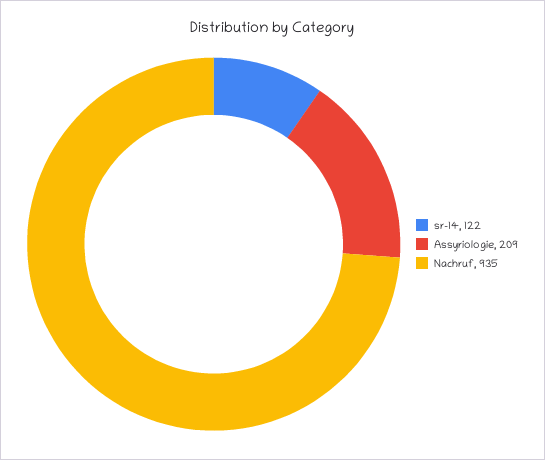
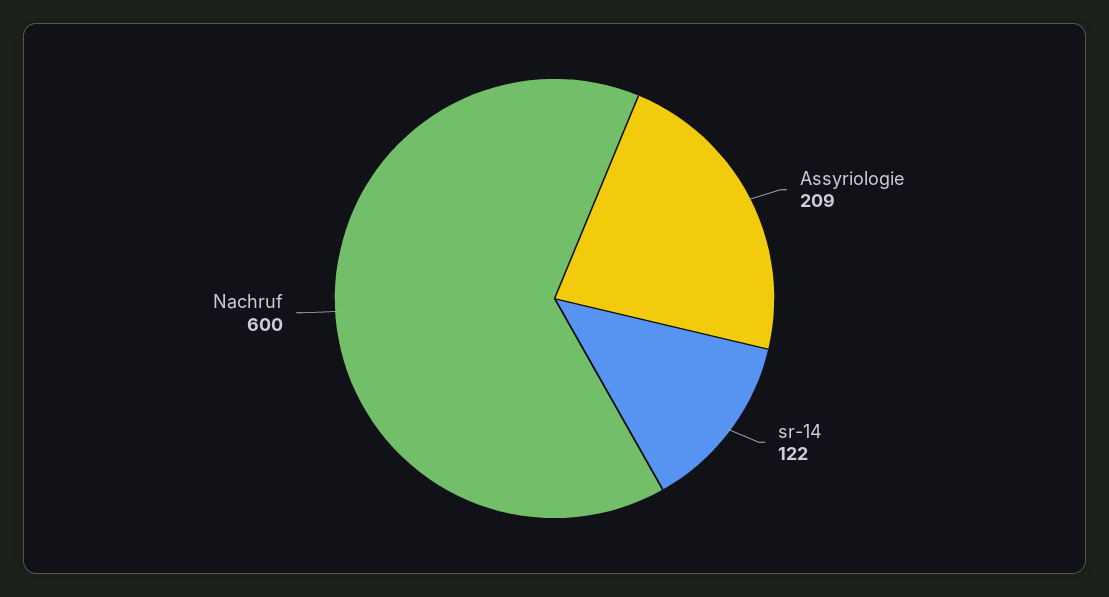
  {
    "sr-14": 122,
    "Assyriologie": 209,
-   "Nachruf": 935
+   "Nachruf": 600
  }

